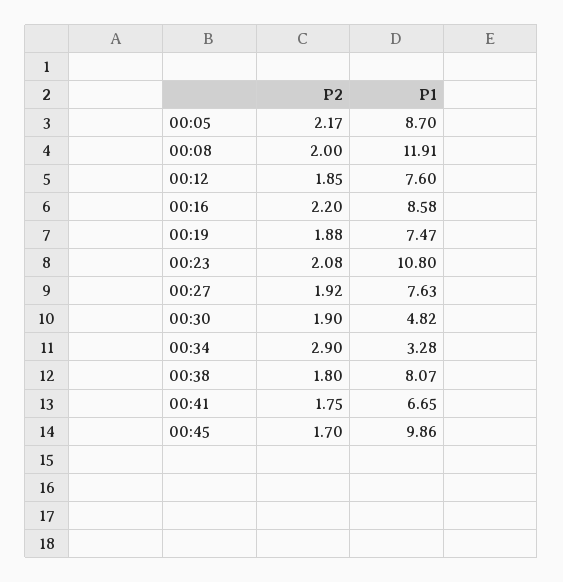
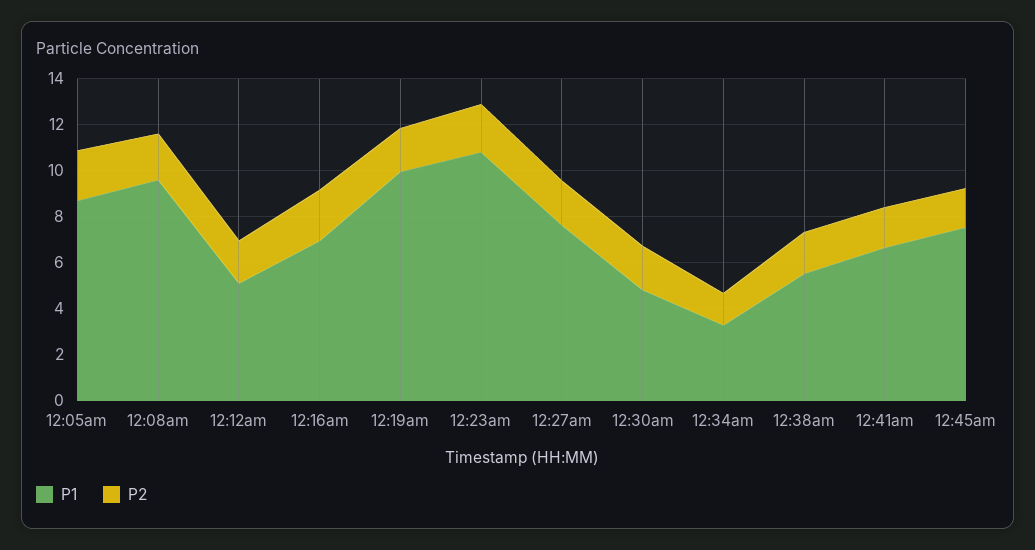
  {
    "P2": {
      "00:05": 2.17,
      "00:08": 2,
      "00:12": 1.85,
      "00:16": 2.2,
      "00:19": 1.88,
      "00:23": 2.08,
      "00:27": 1.92,
      "00:30": 1.9,
-     "00:34": 2.9,
+     "00:34": 1.5,
      "00:38": 1.8,
      "00:41": 1.75,
      "00:45": 1.7
    },
    "P1": {
      "00:05": 8.7,
-     "00:08": 11.91,
+     "00:08": 9.5,
-     "00:12": 7.6,
+     "00:12": 5,
-     "00:16": 8.58,
+     "00:16": 7,
-     "00:19": 7.47,
+     "00:19": 10,
      "00:23": 10.8,
      "00:27": 7.63,
      "00:30": 4.82,
      "00:34": 3.28,
-     "00:38": 8.07,
+     "00:38": 5.5,
      "00:41": 6.65,
-     "00:45": 9.86
+     "00:45": 7.5
    }
  }

